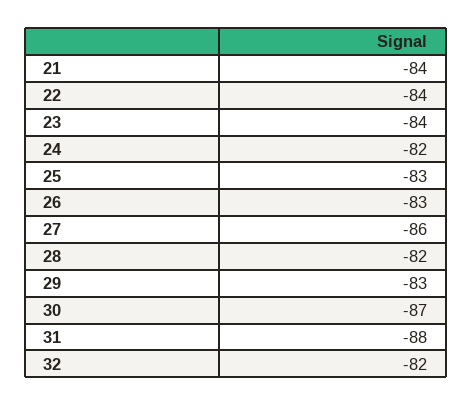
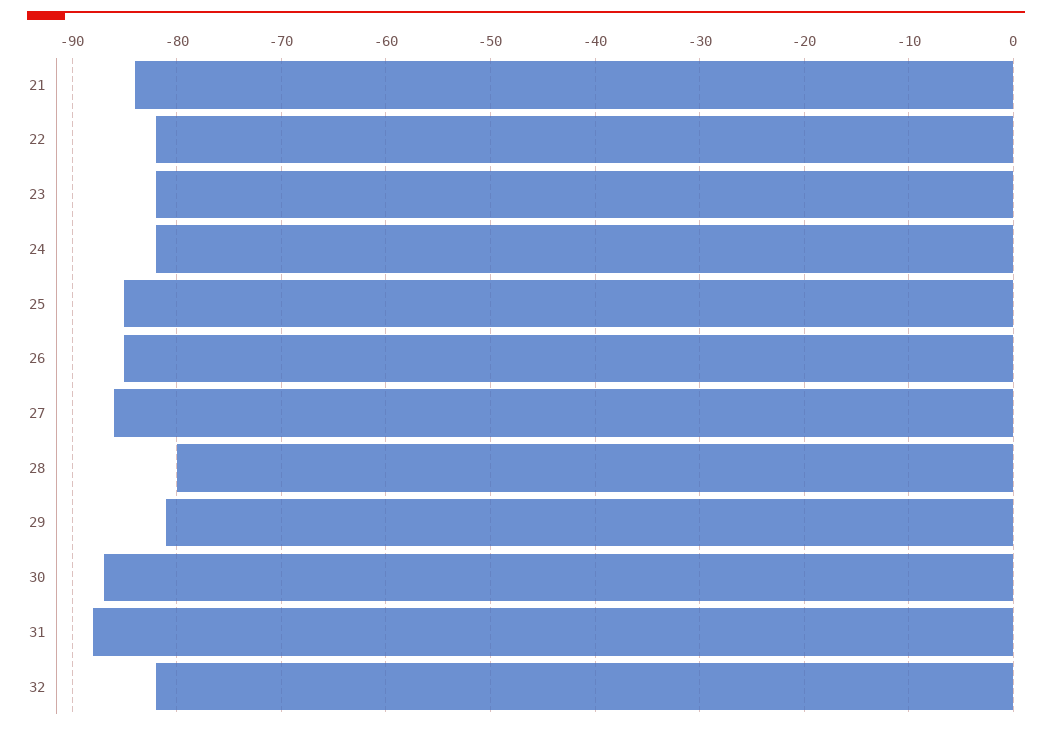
  {
    "21": -84,
-   "22": -84,
+   "22": -82,
-   "23": -84,
+   "23": -82,
    "24": -82,
-   "25": -83,
+   "25": -85,
-   "26": -83,
+   "26": -85,
    "27": -86,
-   "28": -82,
+   "28": -80,
-   "29": -83,
+   "29": -81,
    "30": -87,
    "31": -88,
    "32": -82
  }

